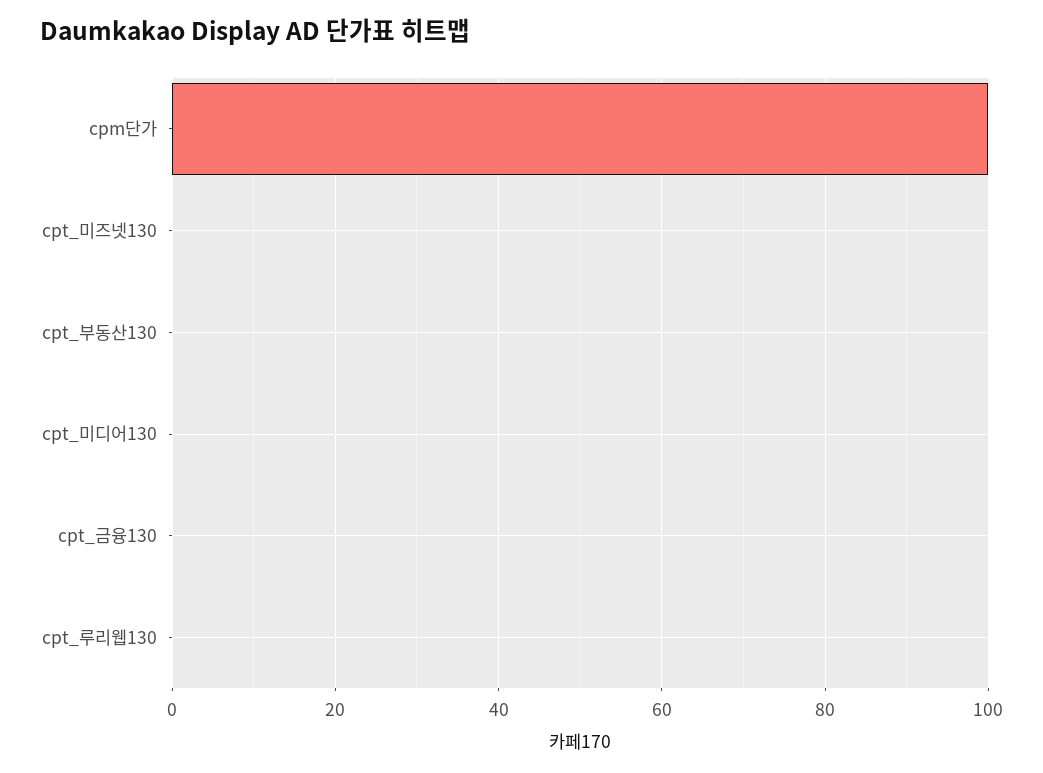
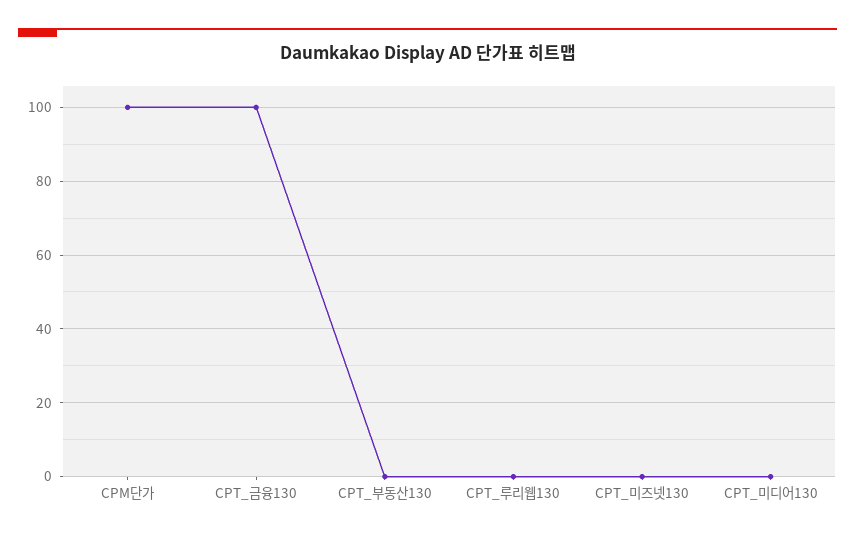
  {
    "cpm단가": 100,
    "cpt_미즈넷130": 0,
    "cpt_부동산130": 0,
    "cpt_미디어130": 0,
-   "cpt_금융130": 0,
+   "cpt_금융130": 100,
    "cpt_루리웹130": 0
  }

